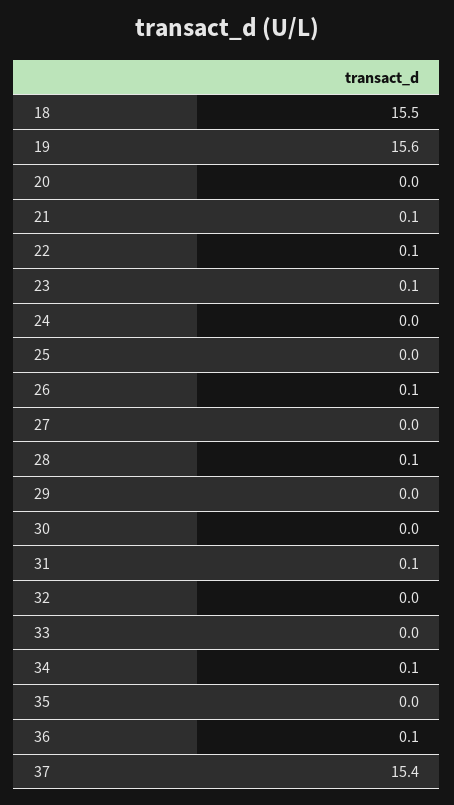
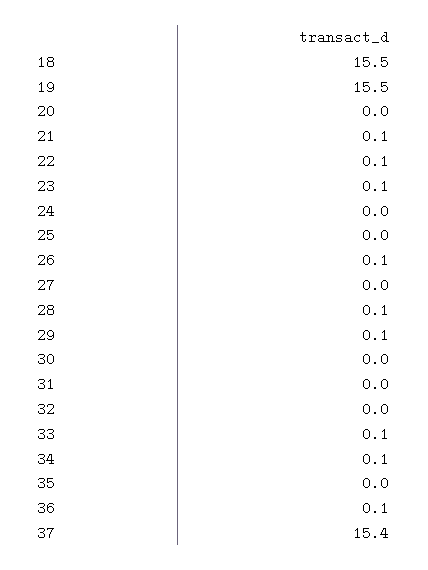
  {
    "18": 15.5,
-   "19": 15.6,
+   "19": 15.5,
    "20": 0,
    "21": 0.1,
    "22": 0.1,
    "23": 0.1,
    "24": 0,
    "25": 0,
    "26": 0.1,
    "27": 0,
    "28": 0.1,
-   "29": 0,
+   "29": 0.1,
    "30": 0,
-   "31": 0.1,
+   "31": 0,
    "32": 0,
-   "33": 0,
+   "33": 0.1,
    "34": 0.1,
    "35": 0,
    "36": 0.1,
    "37": 15.4
  }

